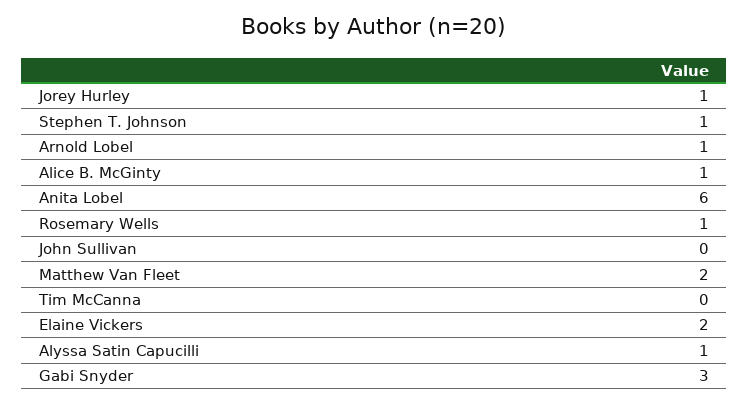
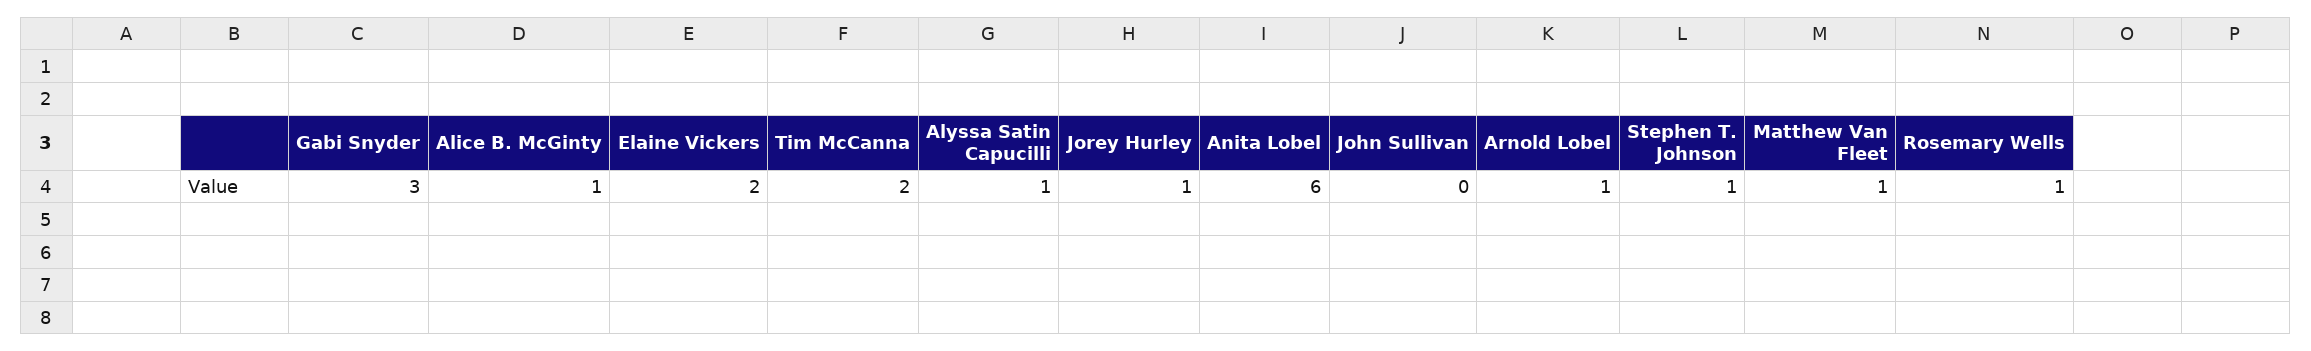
  {
    "Jorey Hurley": 1,
    "Stephen T. Johnson": 1,
    "Arnold Lobel": 1,
    "Alice B. McGinty": 1,
    "Anita Lobel": 6,
    "Rosemary Wells": 1,
    "John Sullivan": 0,
-   "Matthew Van Fleet": 2,
+   "Matthew Van Fleet": 1,
-   "Tim McCanna": 0,
+   "Tim McCanna": 2,
    "Elaine Vickers": 2,
    "Alyssa Satin Capucilli": 1,
    "Gabi Snyder": 3
  }

